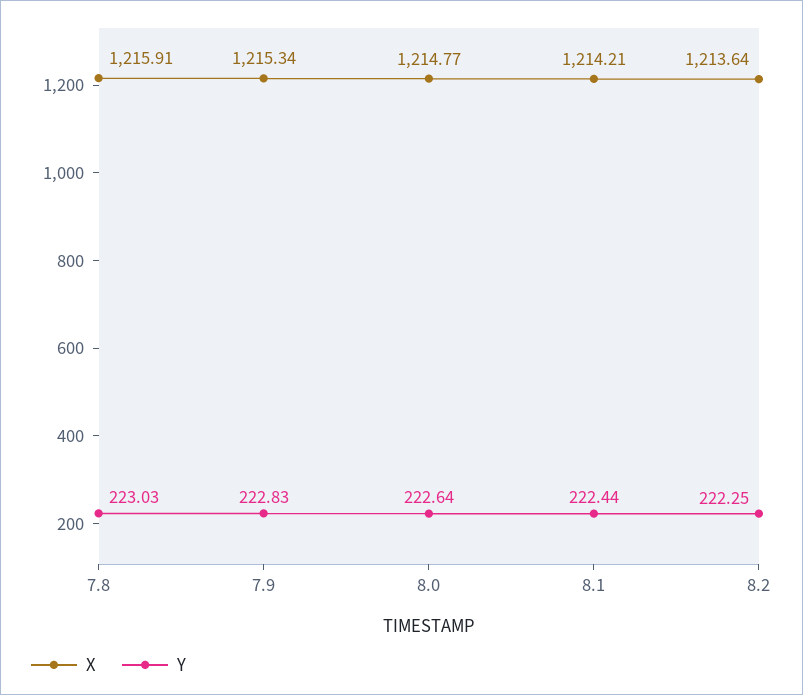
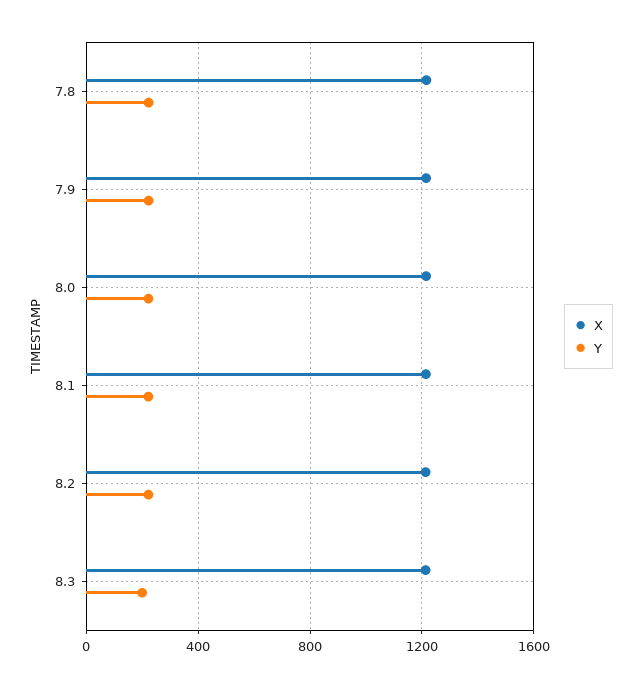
  {
    "X": {
      "7.8": 1215.91,
      "7.9": 1215.34,
      "8.0": 1214.77,
      "8.1": 1214.21,
-     "8.2": 1213.64
+     "8.2": 1213.64,
+     "8.3": 1200
    },
    "Y": {
      "7.8": 223.03,
      "7.9": 222.83,
      "8.0": 222.64,
      "8.1": 222.44,
-     "8.2": 222.25
+     "8.2": 222.25,
+     "8.3": 200
    }
  }

